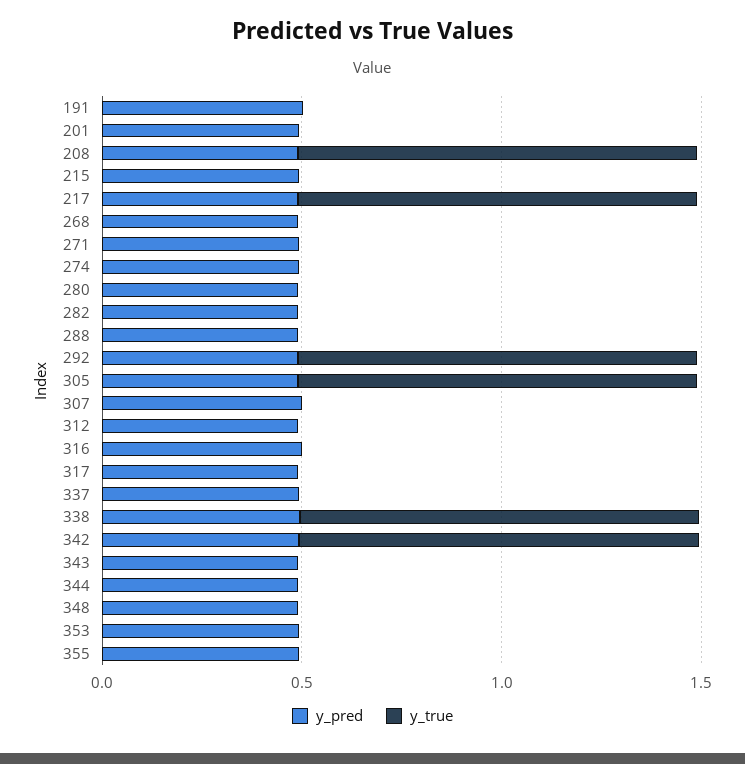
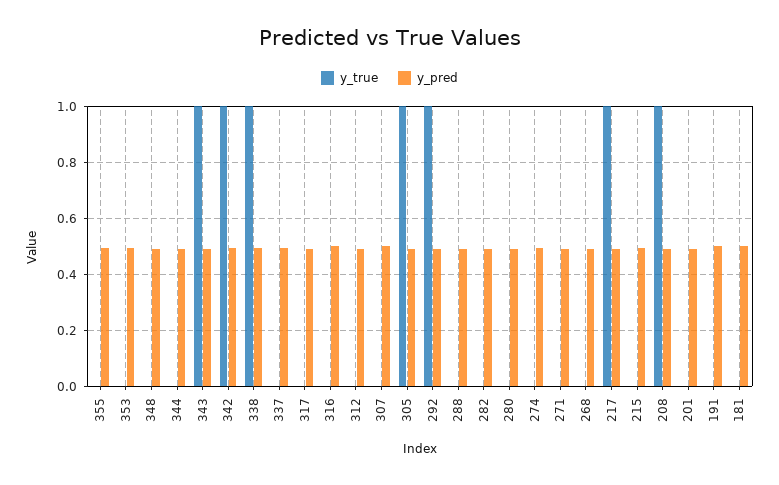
  {
    "y_pred": {
      "191": 0.5,
      "201": 0.5,
      "208": 0.5,
      "215": 0.5,
      "217": 0.5,
      "268": 0.5,
      "271": 0.5,
      "274": 0.5,
      "280": 0.5,
      "282": 0.5,
      "288": 0.5,
      "292": 0.5,
      "305": 0.5,
      "307": 0.5,
      "312": 0.5,
      "316": 0.5,
      "317": 0.5,
      "337": 0.5,
      "338": 0.5,
      "342": 0.5,
      "343": 0.5,
      "344": 0.5,
      "348": 0.5,
      "353": 0.5,
-     "355": 0.5
+     "355": 0.5,
+     "181": 0.5
    },
    "y_true": {
      "191": 0,
      "201": 0,
      "208": 1,
      "215": 0,
      "217": 1,
      "268": 0,
      "271": 0,
      "274": 0,
      "280": 0,
      "282": 0,
      "288": 0,
      "292": 1,
      "305": 1,
      "307": 0,
      "312": 0,
      "316": 0,
      "317": 0,
      "337": 0,
      "338": 1,
      "342": 1,
-     "343": 0,
+     "343": 1,
      "344": 0,
      "348": 0,
      "353": 0,
-     "355": 0
+     "355": 0,
+     "181": 0
    }
  }

